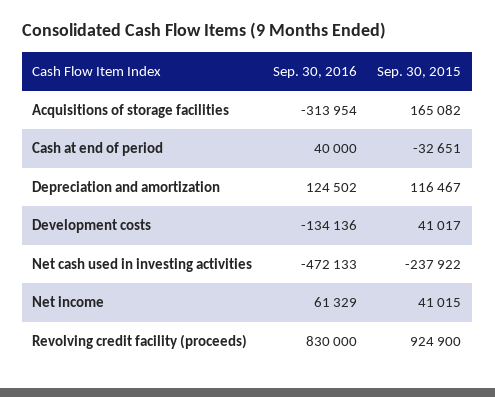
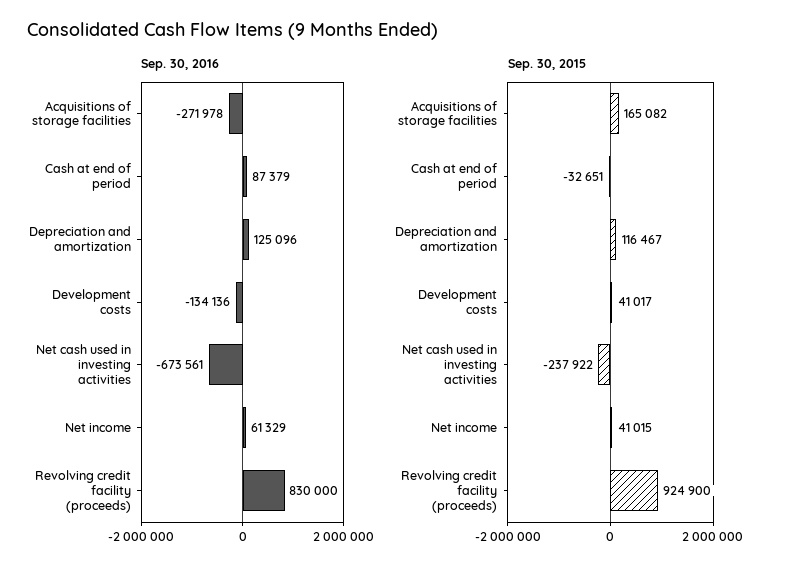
  {
    "Sep. 30, 2016": {
-     "Acquisitions of storage facilities": -313954,
+     "Acquisitions of storage facilities": -271978,
-     "Cash at end of period": 40000,
+     "Cash at end of period": 87379,
-     "Depreciation and amortization": 124502,
+     "Depreciation and amortization": 125096,
      "Development costs": -134136,
-     "Net cash used in investing activities": -472133,
+     "Net cash used in investing activities": -673561,
      "Net income": 61329,
      "Revolving credit facility (proceeds)": 830000
    },
    "Sep. 30, 2015": {
      "Acquisitions of storage facilities": 165082,
      "Cash at end of period": -32651,
      "Depreciation and amortization": 116467,
      "Development costs": 41017,
      "Net cash used in investing activities": -237922,
      "Net income": 41015,
      "Revolving credit facility (proceeds)": 924900
    }
  }

